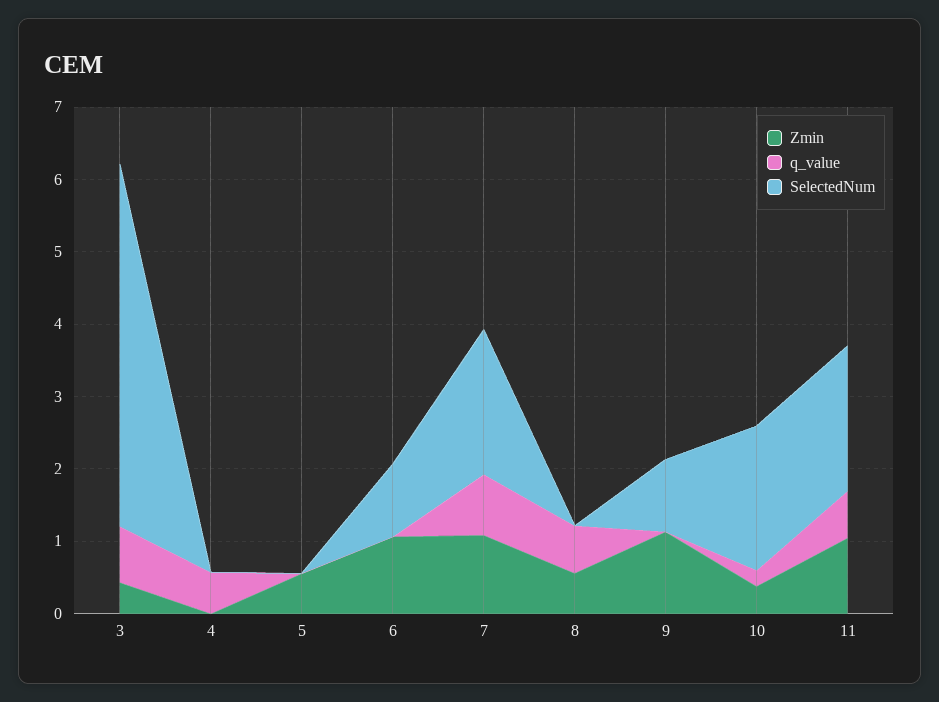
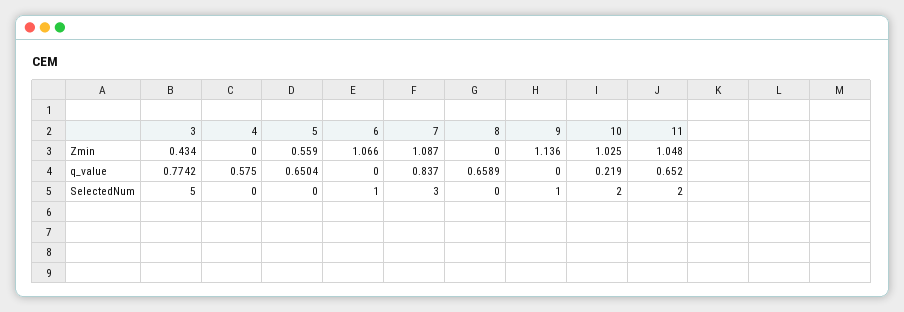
  {
    "Zmin": {
      "3": 0.434,
      "4": 0,
      "5": 0.559,
      "6": 1.066,
      "7": 1.087,
-     "8": 0.6,
+     "8": 0,
      "9": 1.136,
-     "10": 0.4,
+     "10": 1.025,
      "11": 1.048
    },
    "q_value": {
      "3": 0.7742,
      "4": 0.575,
-     "5": 0,
+     "5": 0.6504,
      "6": 0,
      "7": 0.837,
      "8": 0.6589,
      "9": 0,
      "10": 0.219,
      "11": 0.652
    },
    "SelectedNum": {
      "3": 5,
      "4": 0,
      "5": 0,
      "6": 1,
-     "7": 2,
+     "7": 3,
      "8": 0,
      "9": 1,
      "10": 2,
      "11": 2
    }
  }

